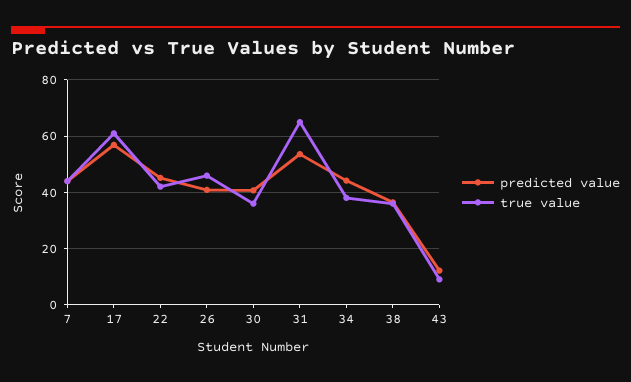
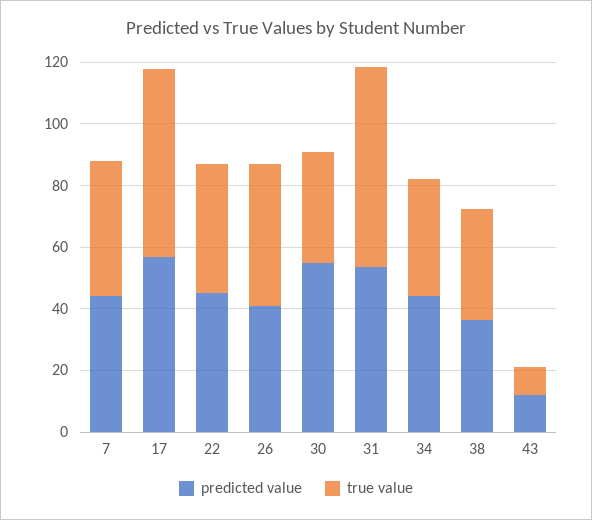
  {
    "predicted value": {
      "7": 45,
      "17": 57.5,
      "22": 45,
      "26": 40,
-     "30": 40,
+     "30": 55,
      "31": 52.5,
      "34": 45,
      "38": 37.5,
      "43": 12.5
    },
    "true value": {
      "7": 45,
      "17": 60,
      "22": 42.5,
      "26": 45,
      "30": 35,
      "31": 65,
      "34": 37.5,
      "38": 35,
      "43": 10
    }
  }

